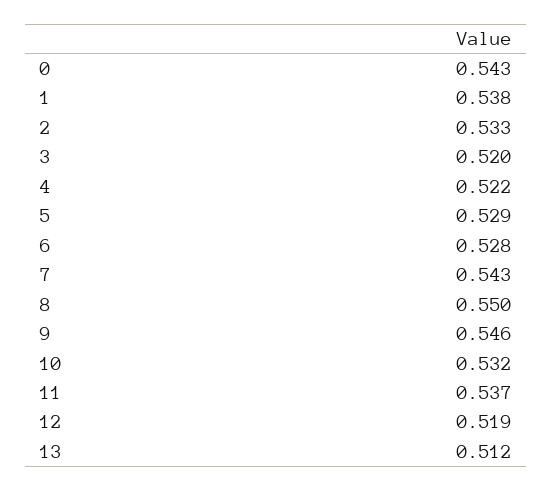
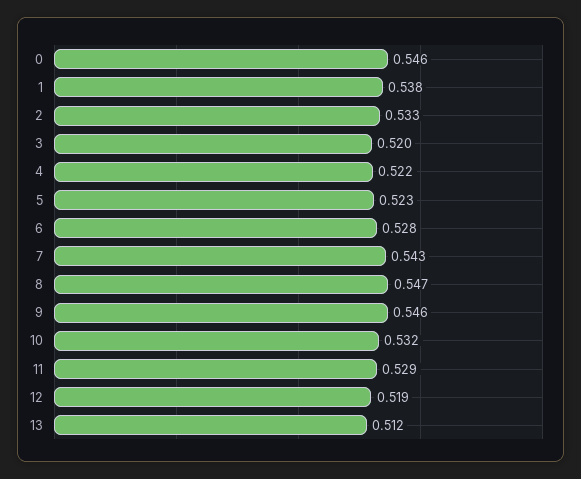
  {
-   "0": 0.543,
+   "0": 0.546,
    "1": 0.538,
    "2": 0.533,
    "3": 0.52,
    "4": 0.522,
-   "5": 0.529,
+   "5": 0.523,
    "6": 0.528,
    "7": 0.543,
-   "8": 0.55,
+   "8": 0.547,
    "9": 0.546,
    "10": 0.532,
-   "11": 0.537,
+   "11": 0.529,
    "12": 0.519,
    "13": 0.512
  }

